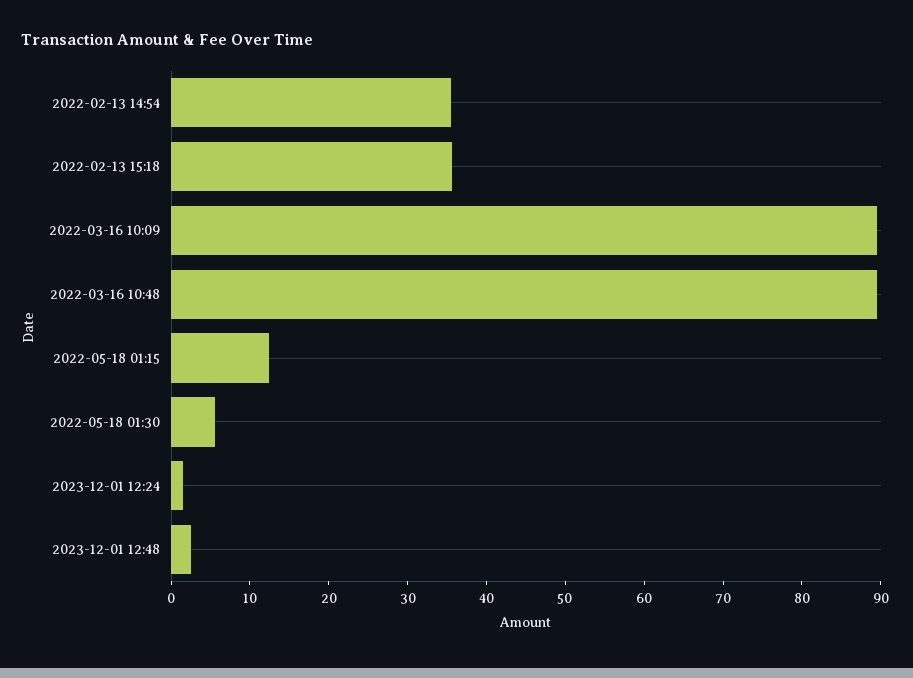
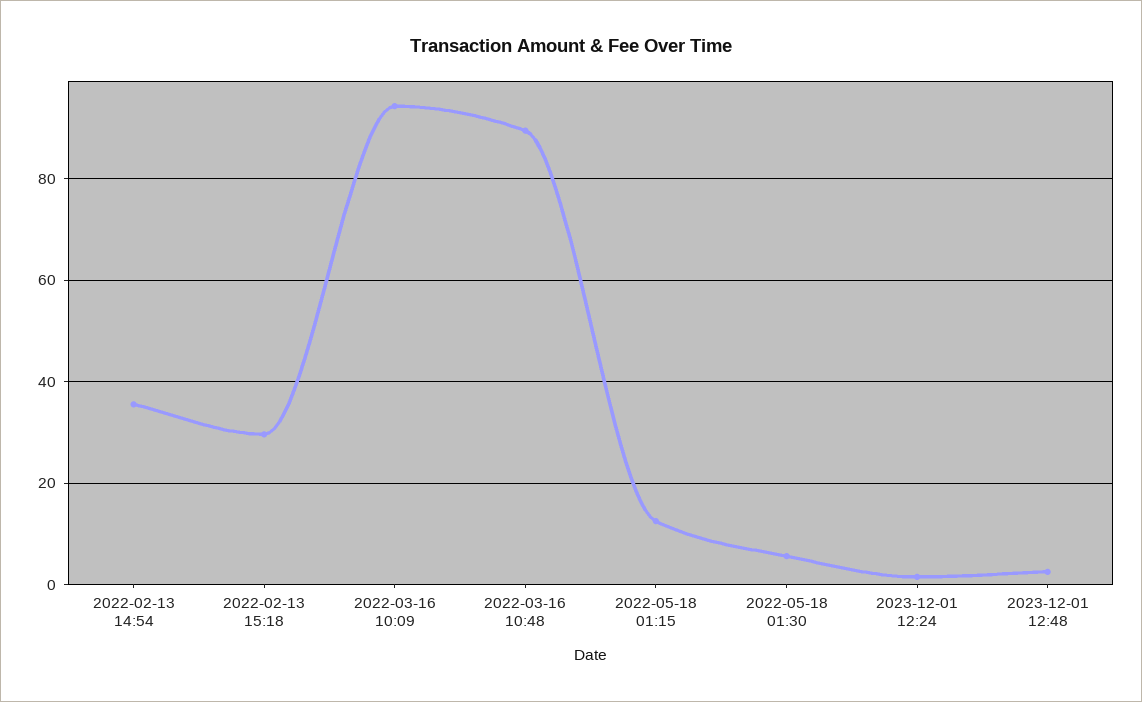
  {
    "2022-02-13 14:54": 36,
-   "2022-02-13 15:18": 36,
+   "2022-02-13 15:18": 30,
-   "2022-03-16 10:09": 90,
+   "2022-03-16 10:09": 94,
    "2022-03-16 10:48": 90,
    "2022-05-18 01:15": 12,
    "2022-05-18 01:30": 6,
    "2023-12-01 12:24": 2,
    "2023-12-01 12:48": 2
  }

